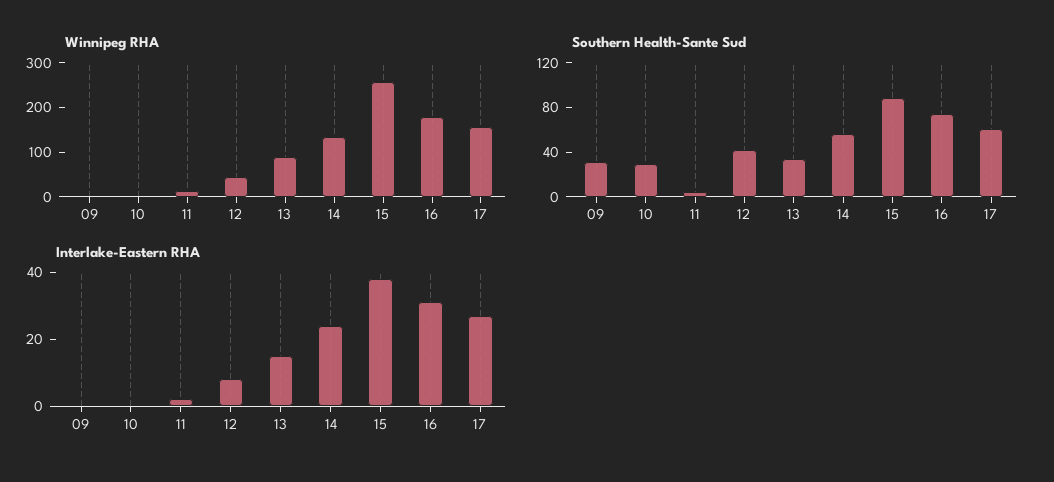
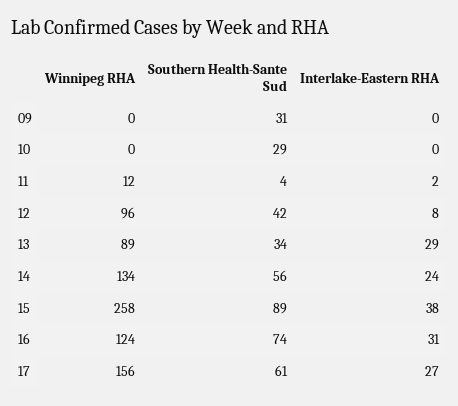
  {
    "Winnipeg RHA": {
      "09": 0,
      "10": 0,
      "11": 12,
-     "12": 40,
+     "12": 96,
      "13": 89,
      "14": 134,
      "15": 258,
-     "16": 180,
+     "16": 124,
      "17": 156
    },
    "Southern Health-Sante Sud": {
      "09": 31,
      "10": 29,
      "11": 4,
      "12": 42,
      "13": 34,
      "14": 56,
      "15": 89,
      "16": 74,
      "17": 61
    },
    "Interlake-Eastern RHA": {
      "09": 0,
      "10": 0,
      "11": 2,
      "12": 8,
-     "13": 15,
+     "13": 29,
      "14": 24,
      "15": 38,
      "16": 31,
      "17": 27
    }
  }

